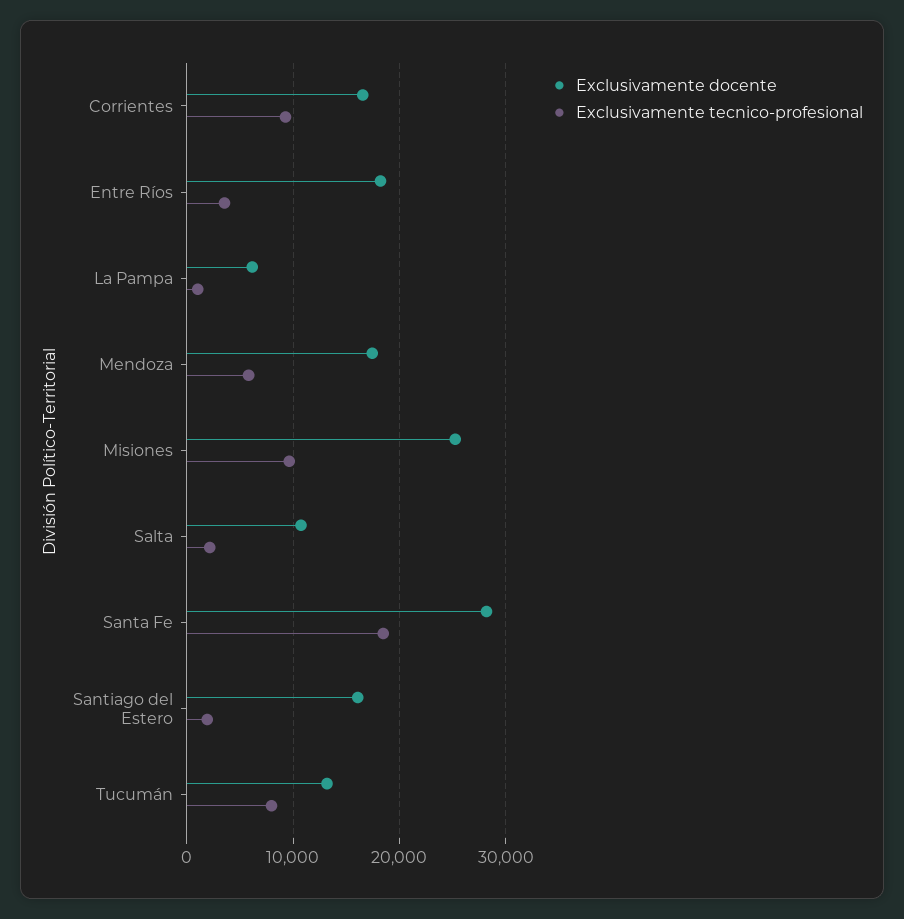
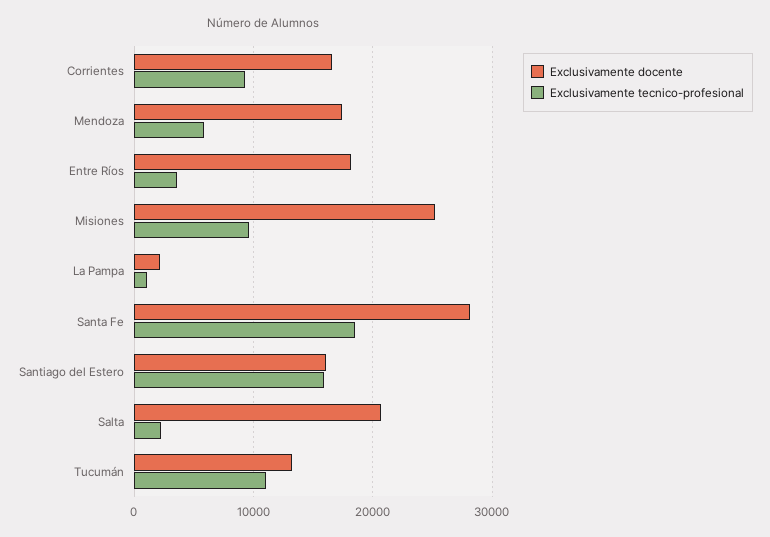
  {
    "Exclusivamente docente": {
      "Corrientes": 17000,
      "Entre Ríos": 18000,
-     "La Pampa": 6000,
+     "La Pampa": 2000,
      "Mendoza": 17000,
      "Misiones": 25000,
-     "Salta": 11000,
+     "Salta": 21000,
      "Santa Fe": 28000,
      "Santiago del Estero": 16000,
      "Tucumán": 13000
    },
    "Exclusivamente tecnico-profesional": {
      "Corrientes": 9000,
      "Entre Ríos": 4000,
      "La Pampa": 1000,
      "Mendoza": 6000,
      "Misiones": 10000,
      "Salta": 2000,
      "Santa Fe": 18000,
-     "Santiago del Estero": 2000,
+     "Santiago del Estero": 16000,
-     "Tucumán": 8000
+     "Tucumán": 11000
    }
  }

